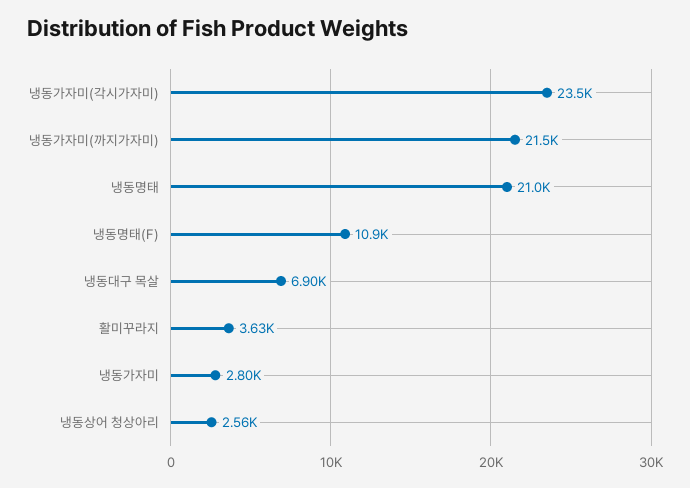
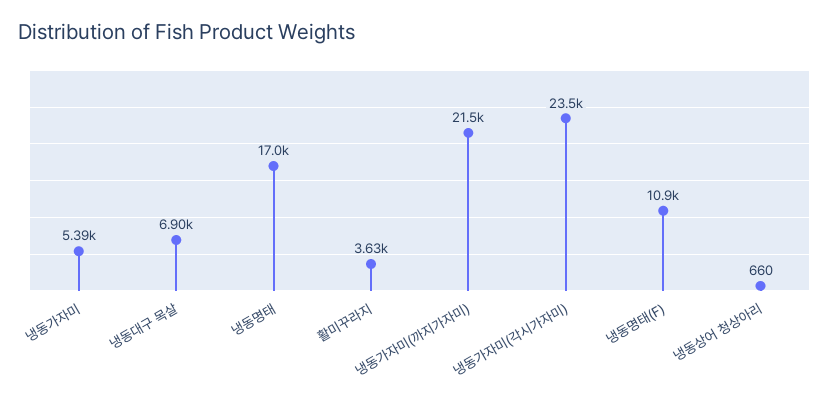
  {
    "냉동가자미(각시가자미)": 23500,
    "냉동가자미(까지가자미)": 21500,
-   "냉동명태": 21000,
+   "냉동명태": 17000,
    "냉동명태(F)": 10900,
    "냉동대구 목살": 6900,
    "활미꾸라지": 3630,
-   "냉동가자미": 2800,
+   "냉동가자미": 5390,
-   "냉동상어 청상아리": 2560
+   "냉동상어 청상아리": 660
  }

